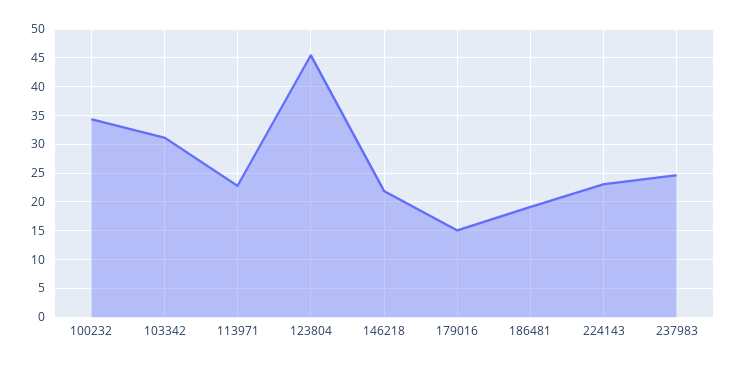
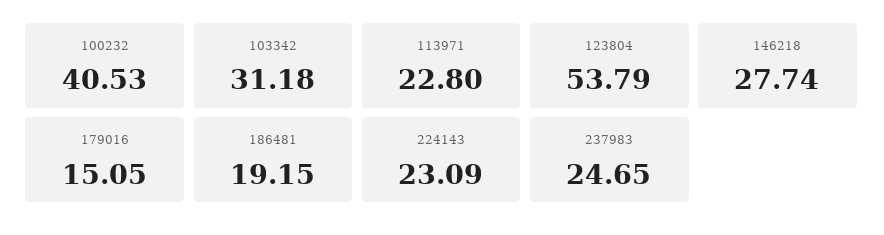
  {
-   "100232": 35,
+   "100232": 40.53,
    "103342": 31.18,
    "113971": 22.8,
-   "123804": 45,
+   "123804": 53.79,
-   "146218": 22.5,
+   "146218": 27.74,
    "179016": 15.05,
    "186481": 19.15,
    "224143": 23.09,
    "237983": 24.65
  }

